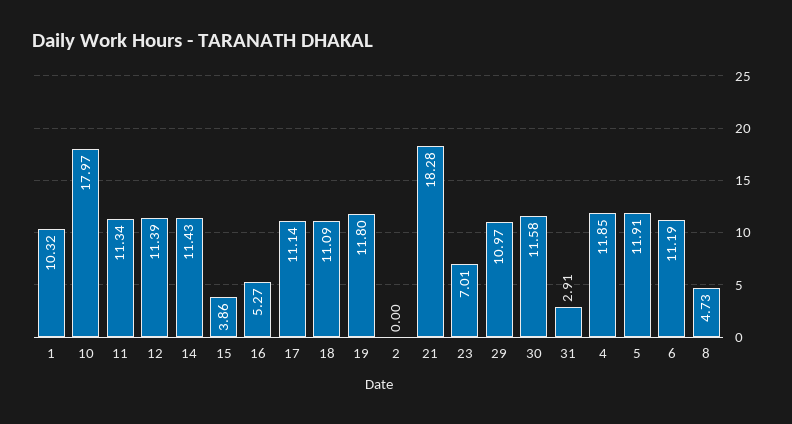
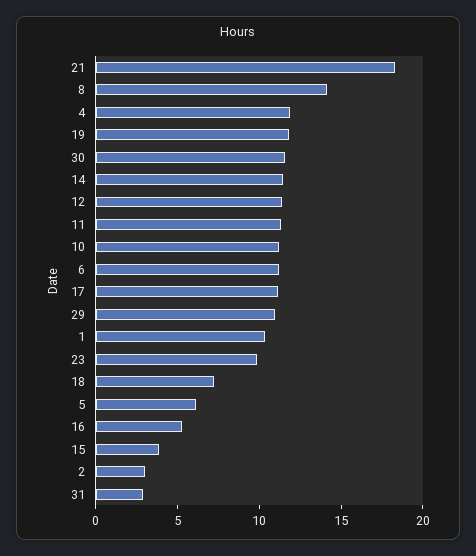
  {
    "1": 10.32,
-   "10": 17.97,
+   "10": 11,
    "11": 11.34,
    "12": 11.39,
    "14": 11.43,
    "15": 3.86,
    "16": 5.27,
    "17": 11.14,
-   "18": 11.09,
+   "18": 7,
    "19": 11.8,
-   "2": 0,
+   "2": 3,
    "21": 18.28,
-   "23": 7.01,
+   "23": 10,
    "29": 10.97,
    "30": 11.58,
    "31": 2.91,
    "4": 11.85,
-   "5": 11.91,
+   "5": 6,
    "6": 11.19,
-   "8": 4.73
+   "8": 14
  }

